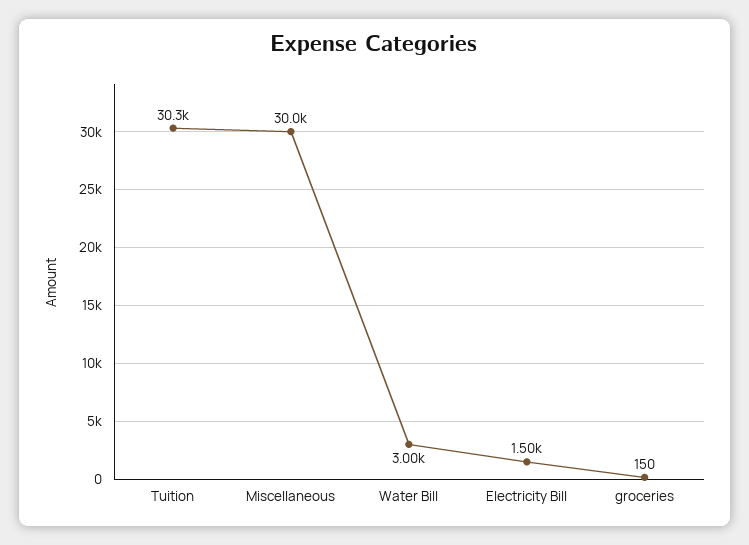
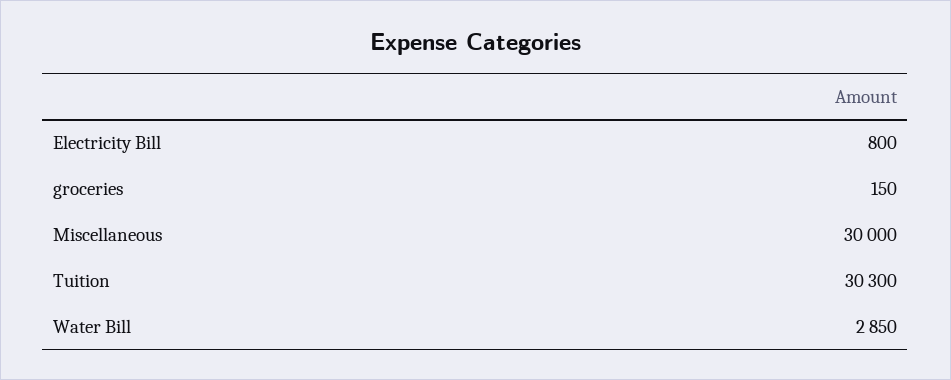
  {
    "Tuition": 30300,
    "Miscellaneous": 30000,
-   "Water Bill": 3000,
+   "Water Bill": 2850,
-   "Electricity Bill": 1500,
+   "Electricity Bill": 800,
    "groceries": 150
  }

